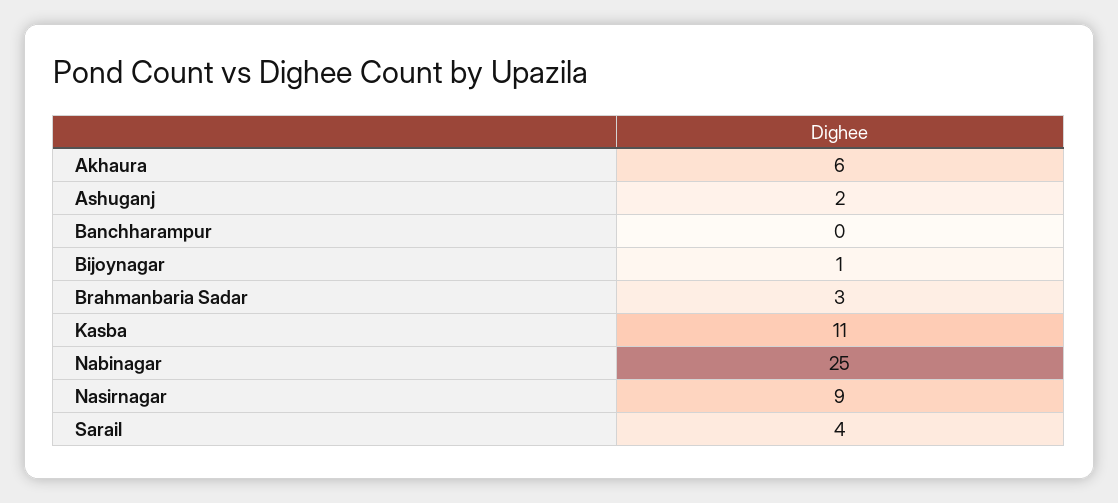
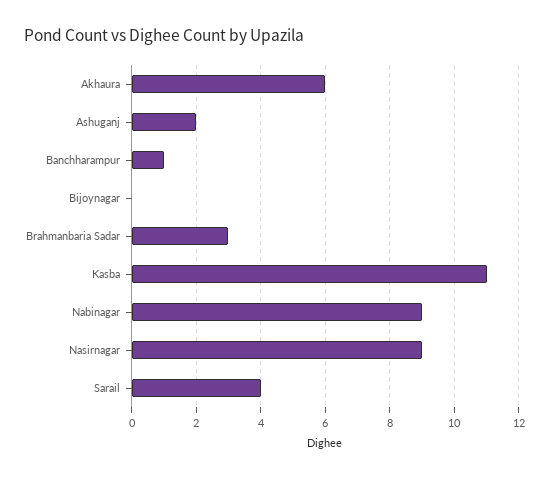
  {
    "Akhaura": 6,
    "Ashuganj": 2,
-   "Banchharampur": 0,
+   "Banchharampur": 1,
-   "Bijoynagar": 1,
+   "Bijoynagar": 0,
    "Brahmanbaria Sadar": 3,
    "Kasba": 11,
-   "Nabinagar": 25,
+   "Nabinagar": 9,
    "Nasirnagar": 9,
    "Sarail": 4
  }

